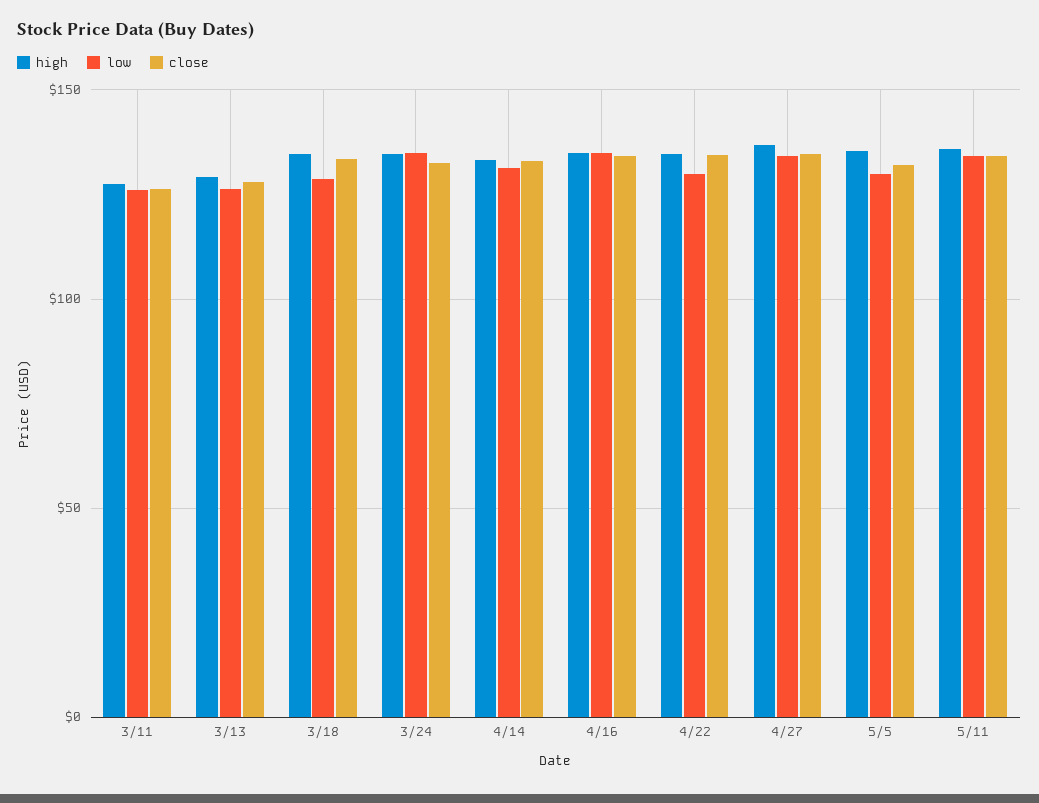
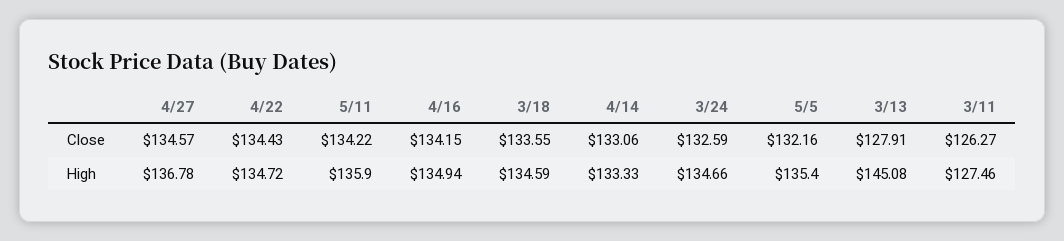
  {
    "high": {
      "3/11": 127.46,
-     "3/13": 130,
+     "3/13": 145.08,
      "3/18": 134.59,
      "3/24": 134.66,
      "4/14": 133.33,
      "4/16": 134.94,
      "4/22": 134.72,
      "4/27": 136.78,
      "5/5": 135.4,
      "5/11": 135.9
    },
-   "low": {
-     "3/11": 125,
-     "3/13": 125,
-     "3/18": 130,
-     "3/24": 135,
-     "4/14": 130,
-     "4/16": 135,
-     "4/22": 130,
-     "4/27": 135,
-     "5/5": 130,
-     "5/11": 135
-   },
    "close": {
      "3/11": 126.27,
      "3/13": 127.91,
      "3/18": 133.55,
      "3/24": 132.59,
      "4/14": 133.06,
      "4/16": 134.15,
      "4/22": 134.43,
      "4/27": 134.57,
      "5/5": 132.16,
      "5/11": 134.22
    }
  }

